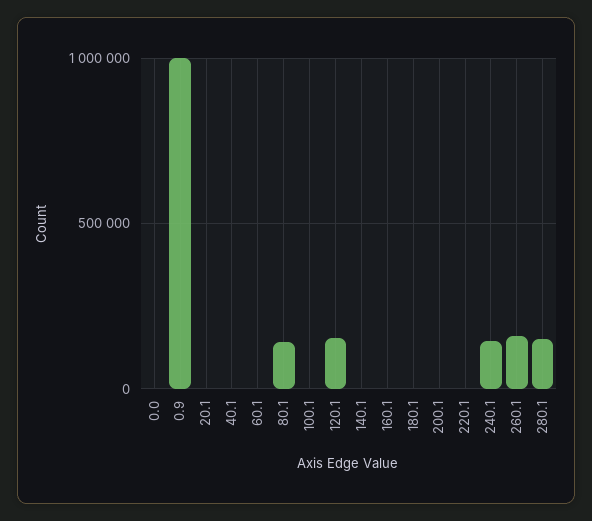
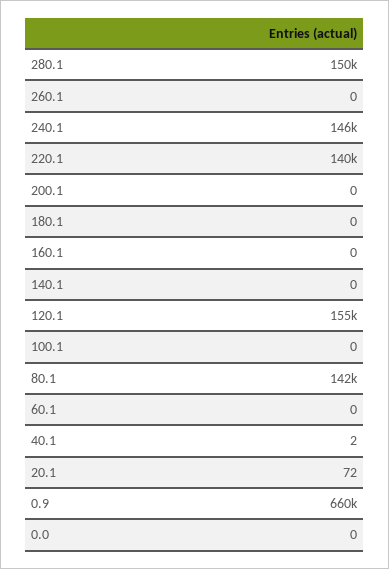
  {
    "0.0": 0,
-   "0.9": 1000000,
+   "0.9": 660000,
    "20.1": 72,
    "40.1": 2,
    "60.1": 0,
    "80.1": 142000,
    "100.1": 0,
    "120.1": 155000,
    "140.1": 0,
    "160.1": 0,
    "180.1": 0,
    "200.1": 0,
-   "220.1": 0,
+   "220.1": 140000,
    "240.1": 146000,
-   "260.1": 150000,
+   "260.1": 0,
    "280.1": 150000
  }

